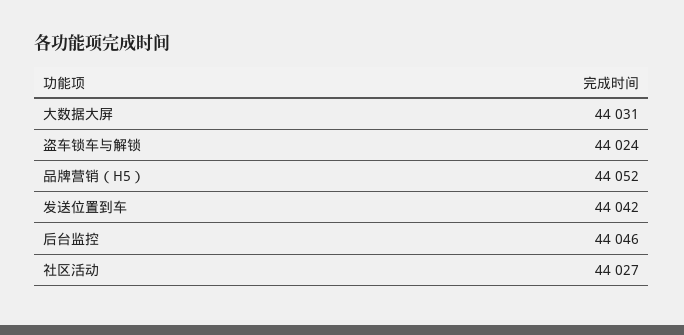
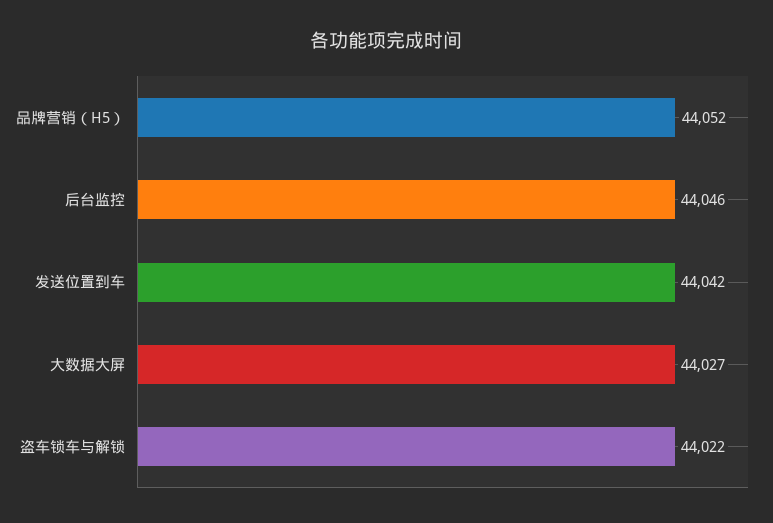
  {
-   "大数据大屏": 44031,
+   "大数据大屏": 44027,
-   "盗车锁车与解锁": 44024,
+   "盗车锁车与解锁": 44022,
    "品牌营销（H5）": 44052,
    "发送位置到车": 44042,
-   "后台监控": 44046,
+   "后台监控": 44046
-   "社区活动": 44027
  }

